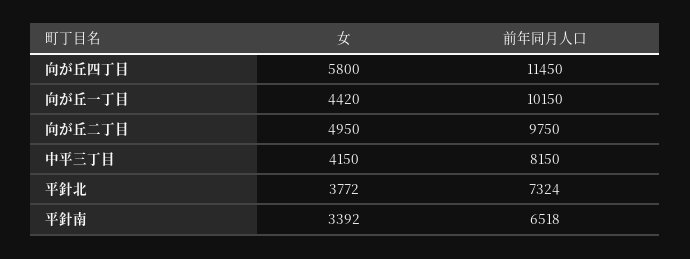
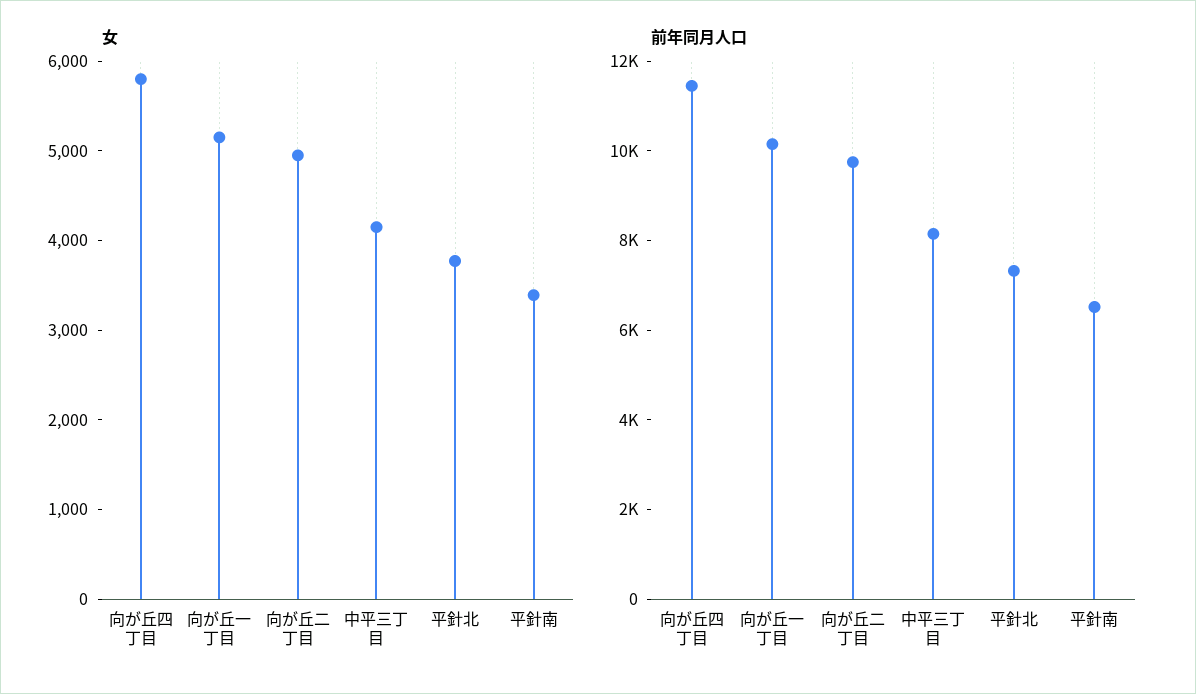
  {
    "女": {
      "向が丘四丁目": 5800,
-     "向が丘一丁目": 4420,
+     "向が丘一丁目": 5200,
      "向が丘二丁目": 4950,
      "中平三丁目": 4150,
      "平針北": 3772,
      "平針南": 3392
    },
    "前年同月人口": {
      "向が丘四丁目": 11450,
      "向が丘一丁目": 10150,
      "向が丘二丁目": 9750,
      "中平三丁目": 8150,
      "平針北": 7324,
      "平針南": 6518
    }
  }

